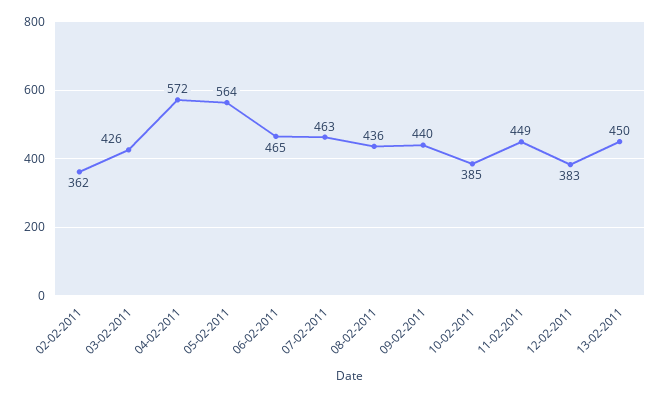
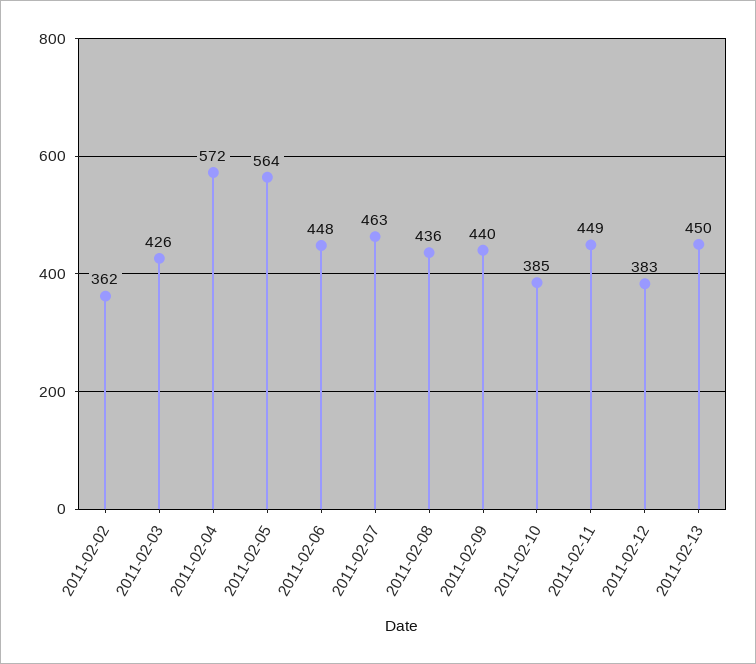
  {
    "02-02-2011": 362,
    "03-02-2011": 426,
    "04-02-2011": 572,
    "05-02-2011": 564,
-   "06-02-2011": 465,
+   "06-02-2011": 448,
    "07-02-2011": 463,
    "08-02-2011": 436,
    "09-02-2011": 440,
    "10-02-2011": 385,
    "11-02-2011": 449,
    "12-02-2011": 383,
    "13-02-2011": 450
  }

